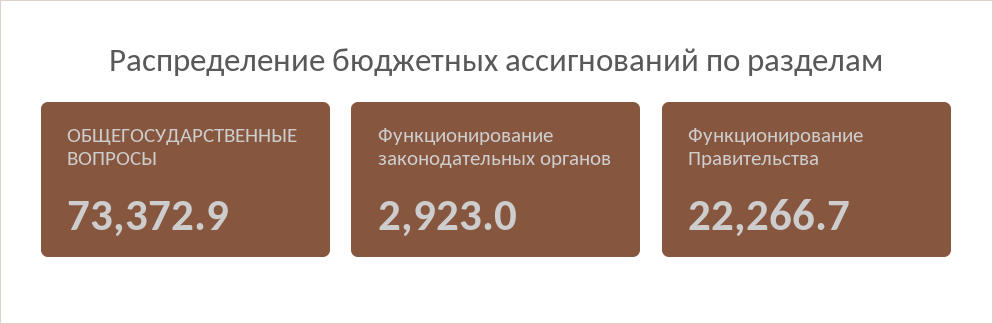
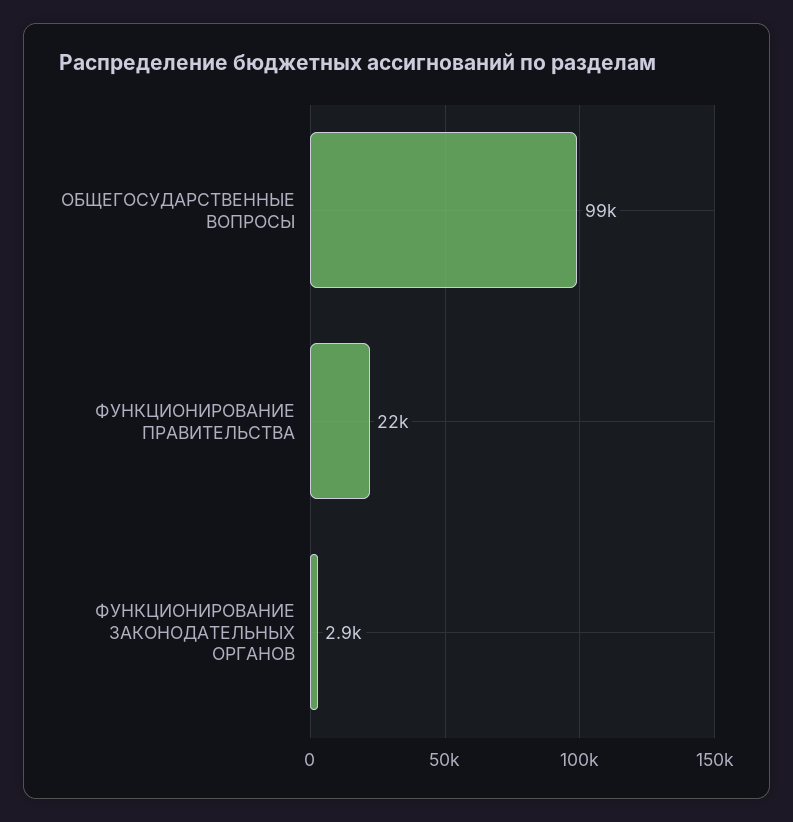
  {
-   "ОБЩЕГОСУДАРСТВЕННЫЕ ВОПРОСЫ": 73372.9,
+   "ОБЩЕГОСУДАРСТВЕННЫЕ ВОПРОСЫ": 99000,
    "Функционирование законодательных органов": 2923,
    "Функционирование Правительства": 22266.7
  }

